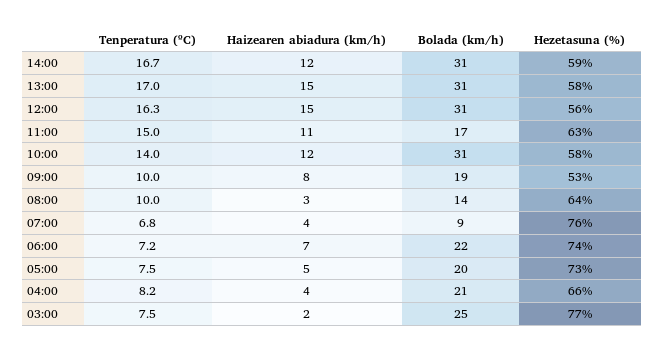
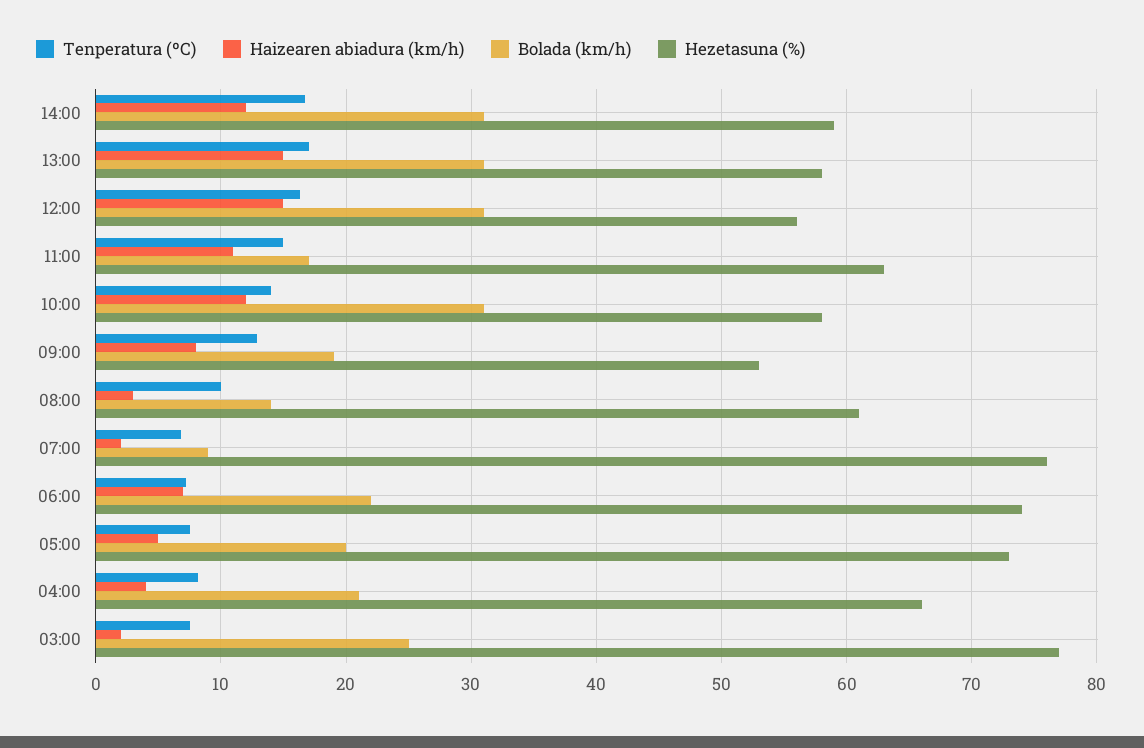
  {
    "Tenperatura (ºC)": {
      "14:00": 16.7,
      "13:00": 17,
      "12:00": 16.3,
      "11:00": 15,
      "10:00": 14,
-     "09:00": 10,
+     "09:00": 13,
      "08:00": 10,
      "07:00": 6.8,
      "06:00": 7.2,
      "05:00": 7.5,
      "04:00": 8.2,
      "03:00": 7.5
    },
    "Haizearen abiadura (km/h)": {
      "14:00": 12,
      "13:00": 15,
      "12:00": 15,
      "11:00": 11,
      "10:00": 12,
      "09:00": 8,
      "08:00": 3,
-     "07:00": 4,
+     "07:00": 2,
      "06:00": 7,
      "05:00": 5,
      "04:00": 4,
      "03:00": 2
    },
    "Bolada (km/h)": {
      "14:00": 31,
      "13:00": 31,
      "12:00": 31,
      "11:00": 17,
      "10:00": 31,
      "09:00": 19,
      "08:00": 14,
      "07:00": 9,
      "06:00": 22,
      "05:00": 20,
      "04:00": 21,
      "03:00": 25
    },
    "Hezetasuna (%)": {
      "14:00": 59,
      "13:00": 58,
      "12:00": 56,
      "11:00": 63,
      "10:00": 58,
      "09:00": 53,
-     "08:00": 64,
+     "08:00": 61,
      "07:00": 76,
      "06:00": 74,
      "05:00": 73,
      "04:00": 66,
      "03:00": 77
    }
  }

